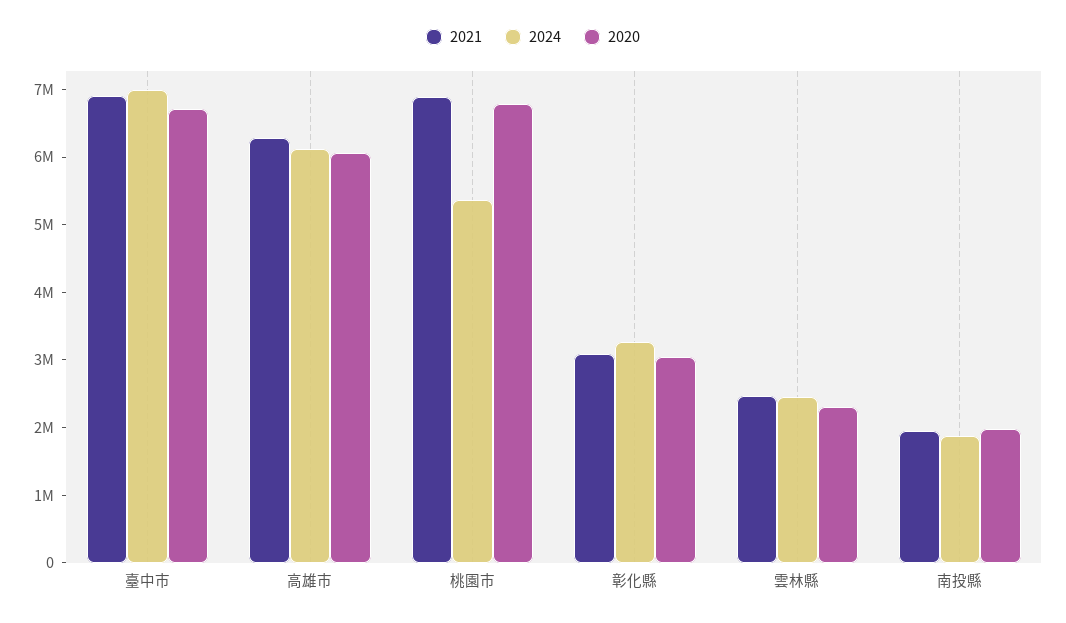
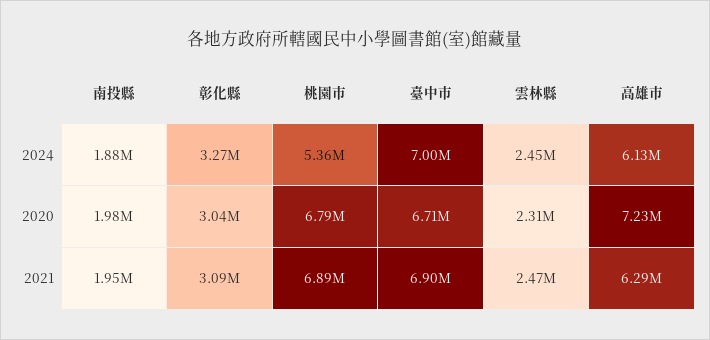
  {
    "2021": {
      "臺中市": 6900000,
      "高雄市": 6290000,
      "桃園市": 6890000,
      "彰化縣": 3090000,
      "雲林縣": 2470000,
      "南投縣": 1950000
    },
    "2024": {
      "臺中市": 7000000,
      "高雄市": 6130000,
      "桃園市": 5360000,
      "彰化縣": 3270000,
      "雲林縣": 2450000,
      "南投縣": 1880000
    },
    "2020": {
      "臺中市": 6710000,
-     "高雄市": 6000000,
+     "高雄市": 7230000,
      "桃園市": 6790000,
      "彰化縣": 3040000,
      "雲林縣": 2310000,
      "南投縣": 1980000
    }
  }

